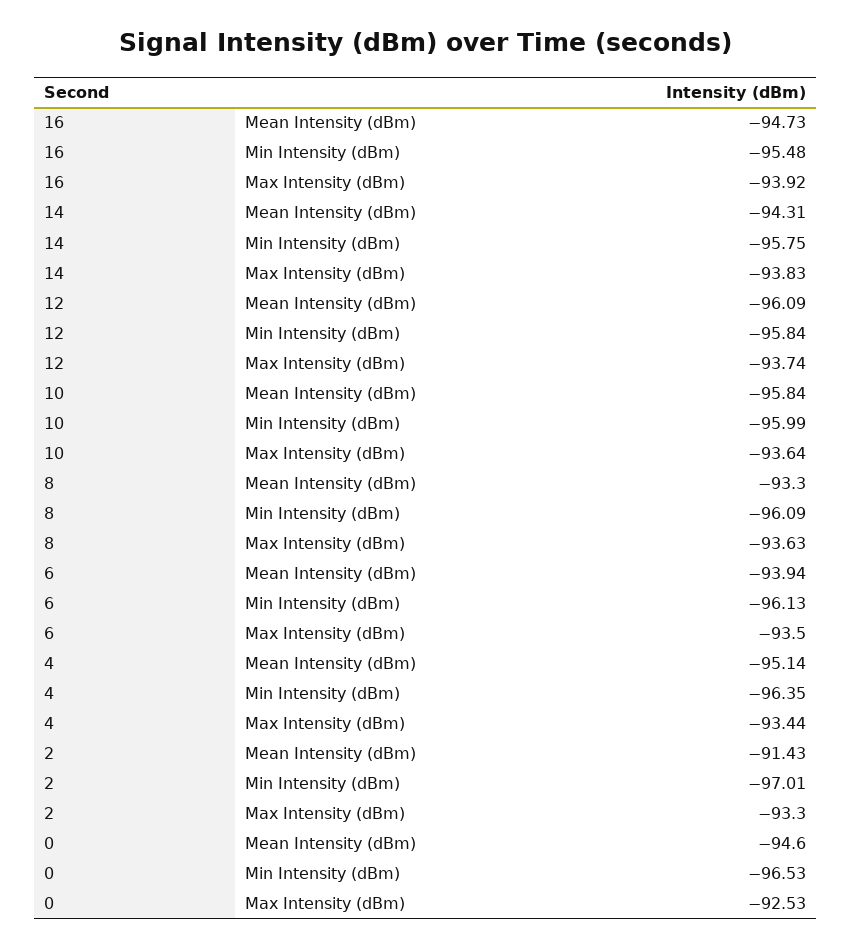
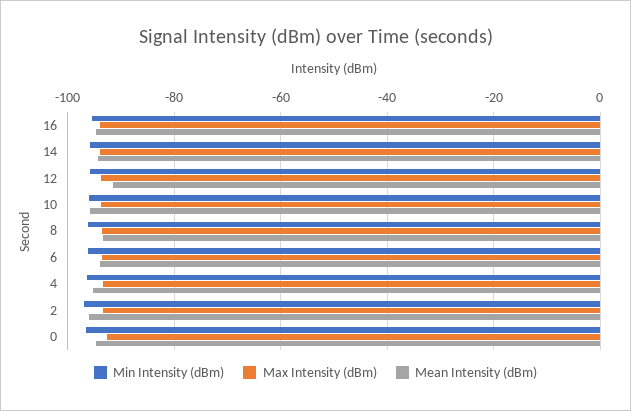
  {
    "Mean Intensity (dBm)": {
      "16": -94.73,
      "14": -94.31,
-     "12": -96.09,
+     "12": -92,
      "10": -95.84,
      "8": -93.3,
      "6": -93.94,
      "4": -95.14,
-     "2": -91.43,
+     "2": -96,
      "0": -94.6
    },
    "Min Intensity (dBm)": {
      "16": -95.48,
      "14": -95.75,
      "12": -95.84,
      "10": -95.99,
      "8": -96.09,
      "6": -96.13,
      "4": -96.35,
      "2": -97.01,
      "0": -96.53
    },
    "Max Intensity (dBm)": {
      "16": -93.92,
      "14": -93.83,
      "12": -93.74,
      "10": -93.64,
      "8": -93.63,
      "6": -93.5,
      "4": -93.44,
      "2": -93.3,
      "0": -92.53
    }
  }

